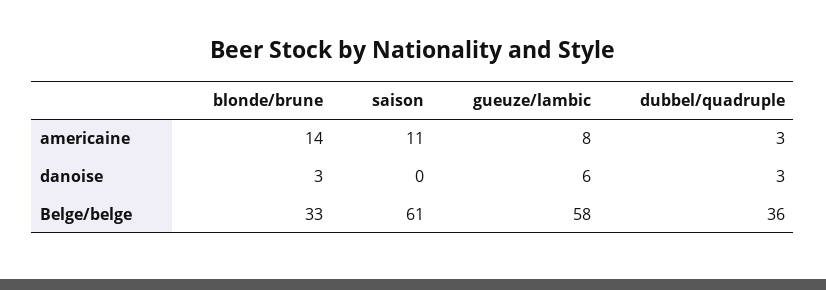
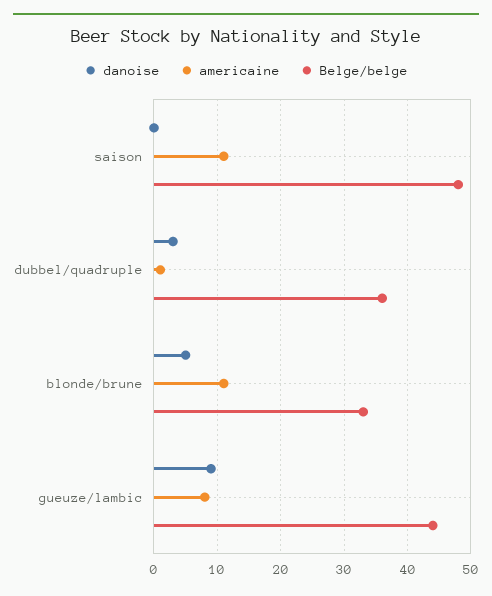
  {
    "americaine": {
-     "blonde/brune": 14,
+     "blonde/brune": 11,
      "saison": 11,
      "gueuze/lambic": 8,
-     "dubbel/quadruple": 3
+     "dubbel/quadruple": 1
    },
    "danoise": {
-     "blonde/brune": 3,
+     "blonde/brune": 5,
      "saison": 0,
-     "gueuze/lambic": 6,
+     "gueuze/lambic": 9,
      "dubbel/quadruple": 3
    },
    "Belge/belge": {
      "blonde/brune": 33,
-     "saison": 61,
+     "saison": 48,
-     "gueuze/lambic": 58,
+     "gueuze/lambic": 44,
      "dubbel/quadruple": 36
    }
  }

